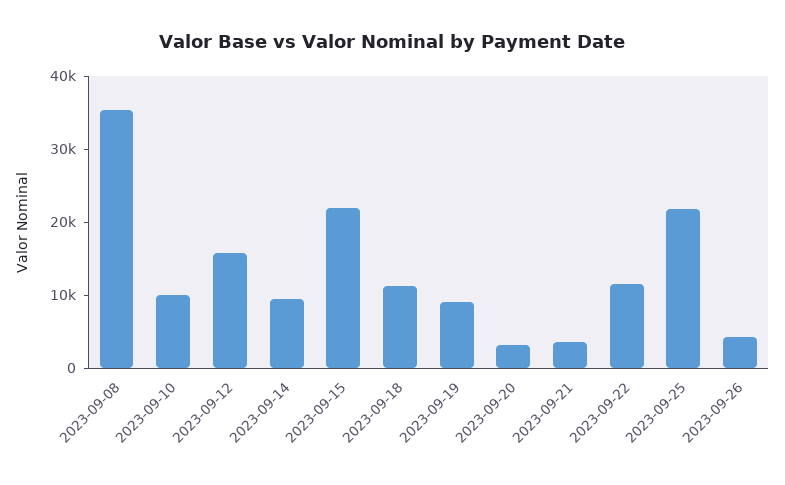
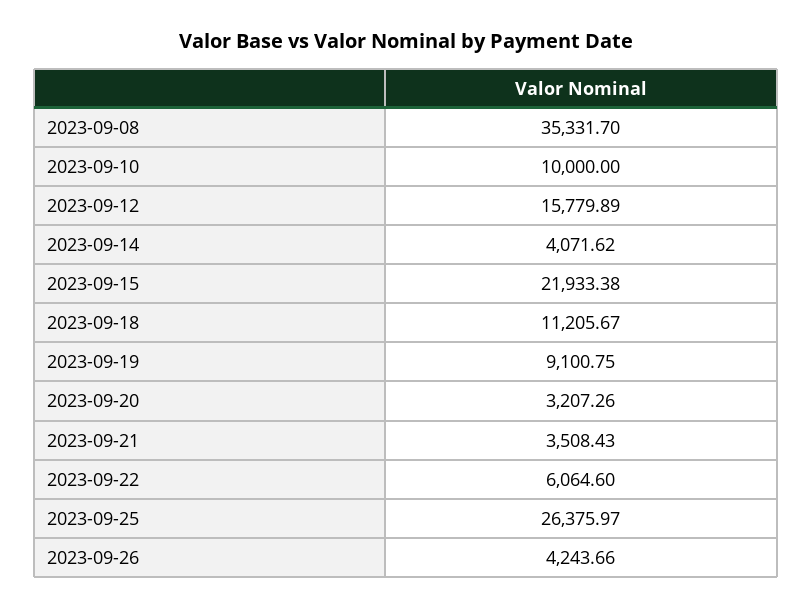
  {
    "2023-09-08": 35331.7,
    "2023-09-10": 10000,
    "2023-09-12": 15779.89,
-   "2023-09-14": 10000,
+   "2023-09-14": 4071.62,
    "2023-09-15": 21933.38,
    "2023-09-18": 11205.67,
    "2023-09-19": 9100.75,
    "2023-09-20": 3207.26,
    "2023-09-21": 3508.43,
-   "2023-09-22": 12000,
+   "2023-09-22": 6064.6,
-   "2023-09-25": 22000,
+   "2023-09-25": 26375.97,
    "2023-09-26": 4243.66
  }

